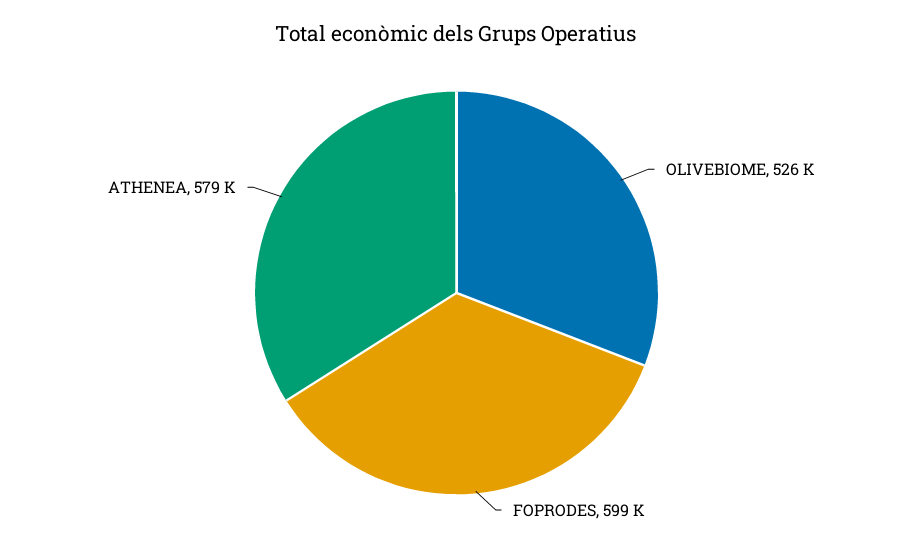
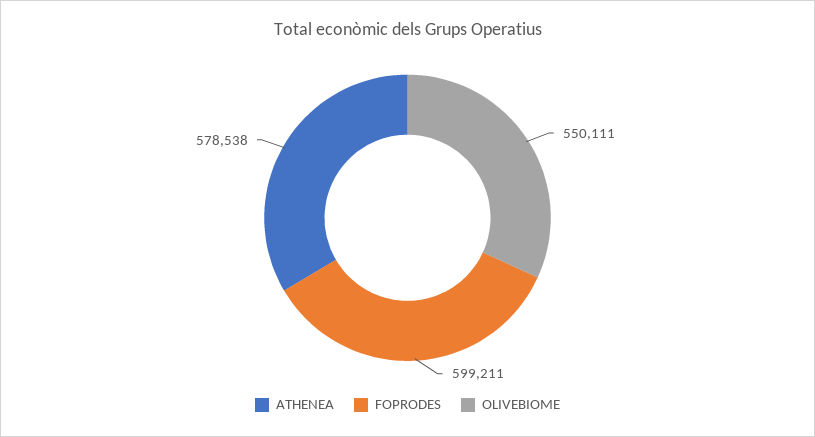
  {
-   "OLIVEBIOME": 526000,
+   "OLIVEBIOME": 550111,
    "FOPRODES": 599211,
    "ATHENEA": 578538
  }

